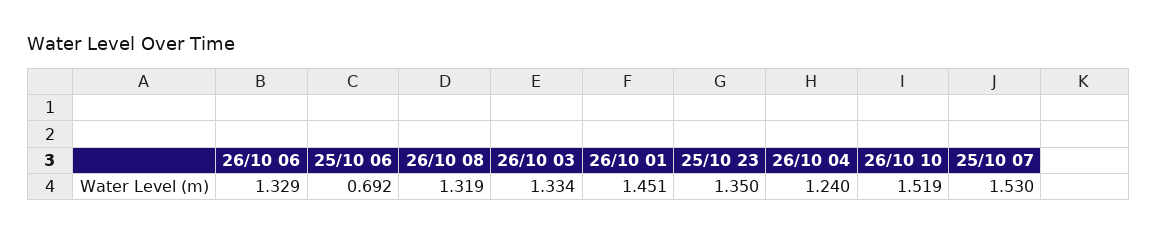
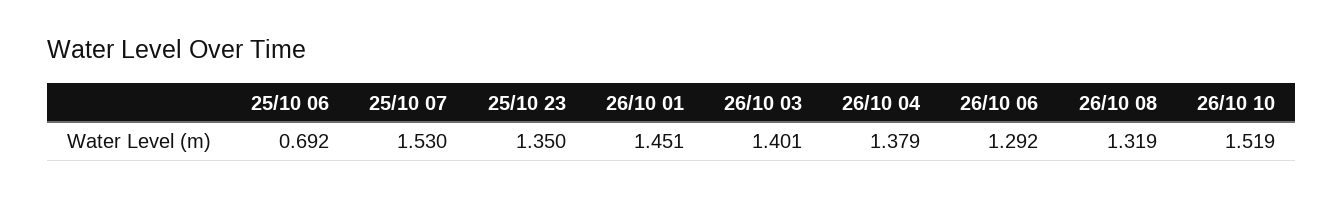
  {
-   "26/10 06": 1.329,
+   "26/10 06": 1.292,
    "25/10 06": 0.692,
    "26/10 08": 1.319,
-   "26/10 03": 1.334,
+   "26/10 03": 1.401,
    "26/10 01": 1.451,
    "25/10 23": 1.35,
-   "26/10 04": 1.24,
+   "26/10 04": 1.379,
    "26/10 10": 1.519,
    "25/10 07": 1.53
  }

